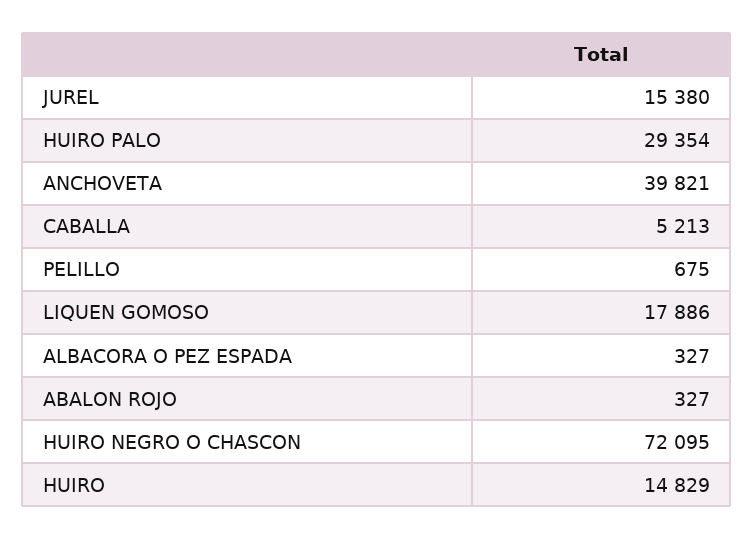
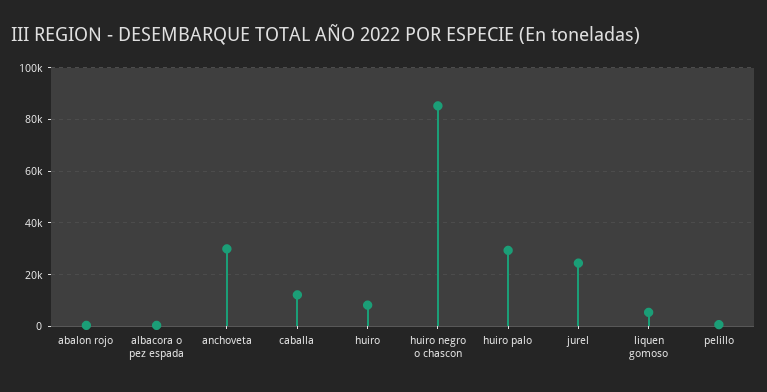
  {
-   "JUREL": 15380,
+   "JUREL": 25000,
    "HUIRO PALO": 29354,
-   "ANCHOVETA": 39821,
+   "ANCHOVETA": 30000,
-   "CABALLA": 5213,
+   "CABALLA": 12500,
    "PELILLO": 675,
-   "LIQUEN GOMOSO": 17886,
+   "LIQUEN GOMOSO": 5000,
    "ALBACORA O PEZ ESPADA": 327,
    "ABALON ROJO": 327,
-   "HUIRO NEGRO O CHASCON": 72095,
+   "HUIRO NEGRO O CHASCON": 85000,
-   "HUIRO": 14829
+   "HUIRO": 7500
  }

